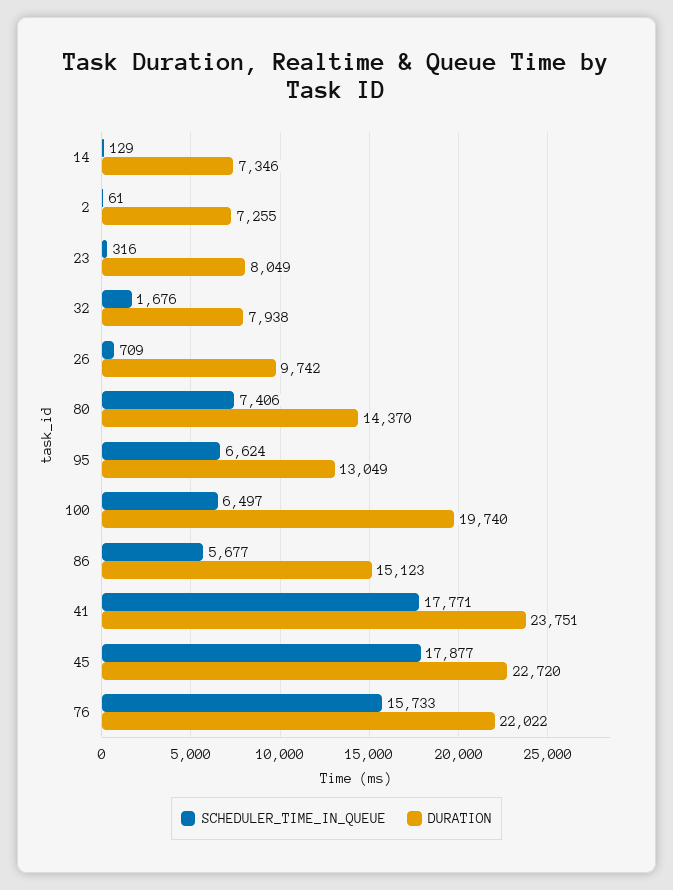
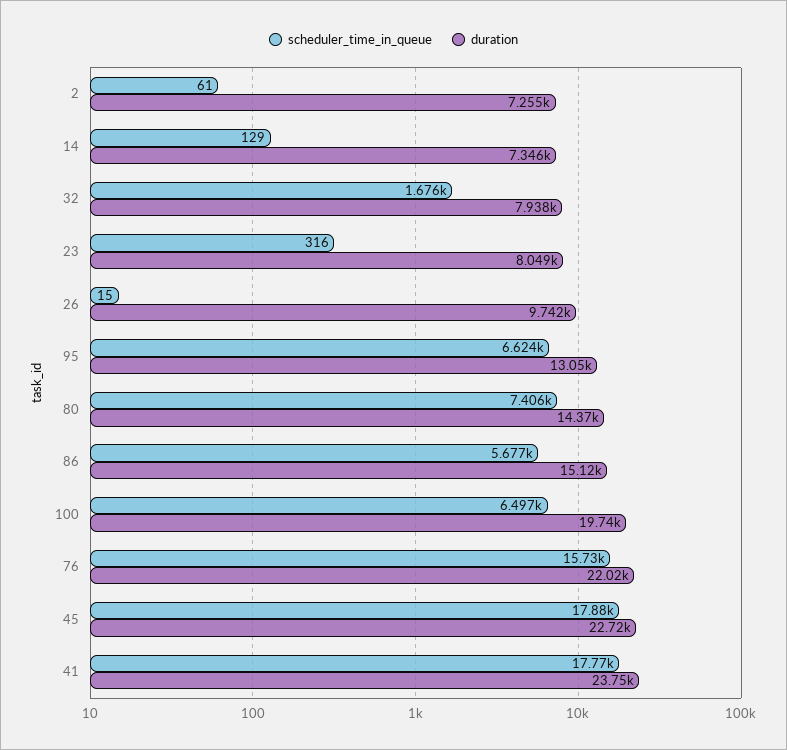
  {
    "SCHEDULER_TIME_IN_QUEUE": {
      "14": 129,
      "2": 61,
      "23": 316,
      "32": 1676,
-     "26": 709,
+     "26": 15,
      "80": 7406,
      "95": 6624,
      "100": 6497,
      "86": 5677,
      "41": 17771,
      "45": 17877,
      "76": 15733
    },
    "DURATION": {
      "14": 7346,
      "2": 7255,
      "23": 8049,
      "32": 7938,
      "26": 9742,
      "80": 14370,
      "95": 13049,
      "100": 19740,
      "86": 15123,
      "41": 23751,
      "45": 22720,
      "76": 22022
    }
  }

